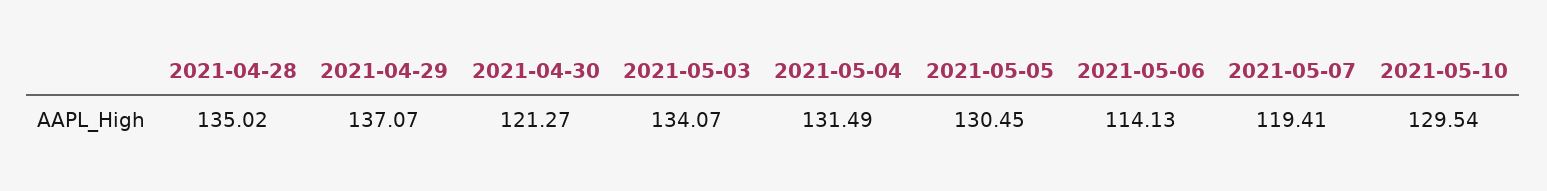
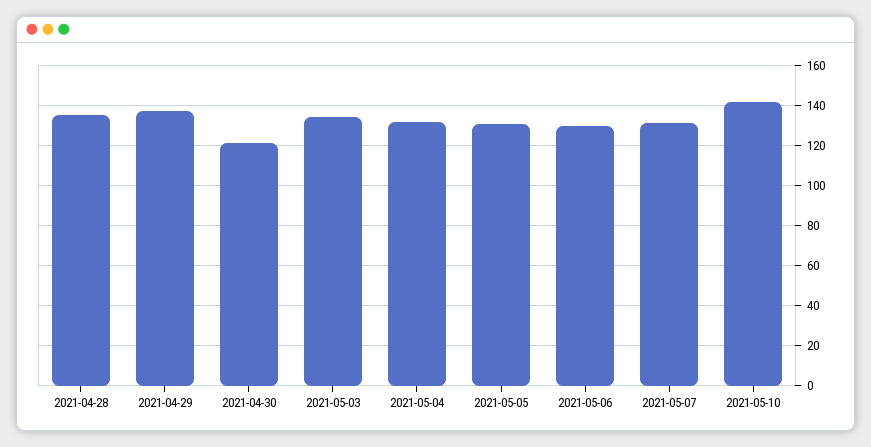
  {
    "2021-04-28": 135.02,
    "2021-04-29": 137.07,
    "2021-04-30": 121.27,
    "2021-05-03": 134.07,
    "2021-05-04": 131.49,
    "2021-05-05": 130.45,
-   "2021-05-06": 114.13,
+   "2021-05-06": 130,
-   "2021-05-07": 119.41,
+   "2021-05-07": 130,
-   "2021-05-10": 129.54
+   "2021-05-10": 140
  }

